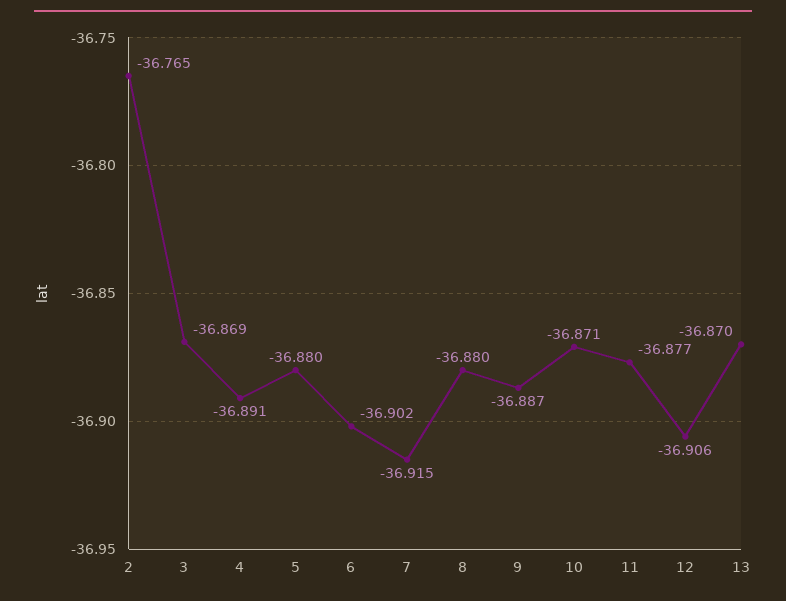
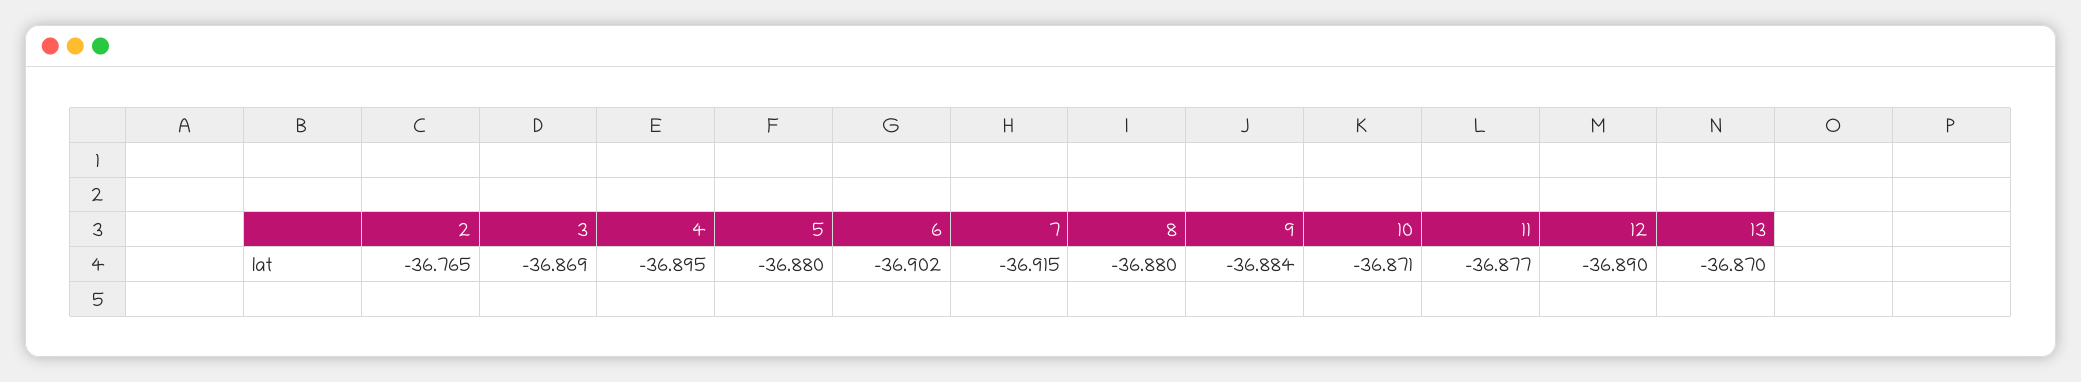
  {
    "2": -36.765,
    "3": -36.869,
-   "4": -36.891,
+   "4": -36.895,
    "5": -36.88,
    "6": -36.902,
    "7": -36.915,
    "8": -36.88,
-   "9": -36.887,
+   "9": -36.884,
    "10": -36.871,
    "11": -36.877,
-   "12": -36.906,
+   "12": -36.89,
    "13": -36.87
  }

